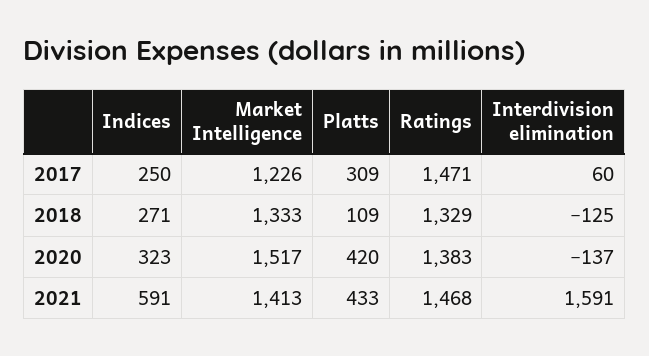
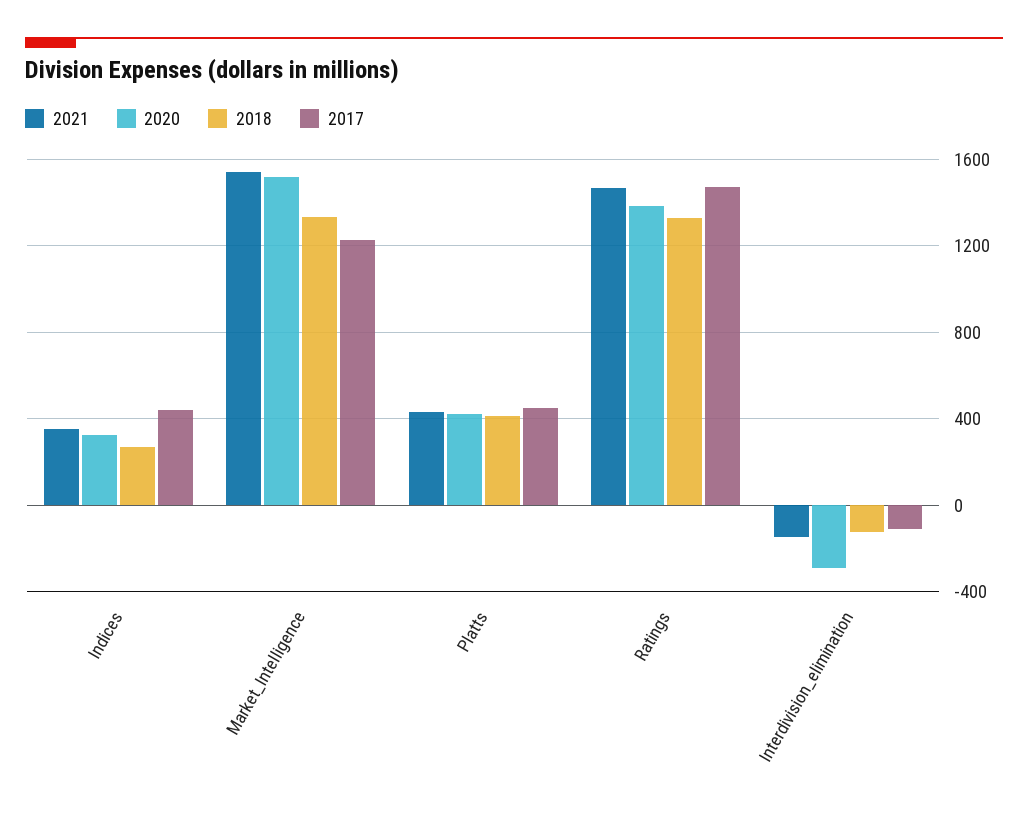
  {
    "2017": {
-     "Indices": 250,
+     "Indices": 450,
      "Market Intelligence": 1226,
-     "Platts": 309,
+     "Platts": 450,
      "Ratings": 1471,
-     "Interdivision elimination": 60
+     "Interdivision elimination": -100
    },
    "2018": {
      "Indices": 271,
      "Market Intelligence": 1333,
-     "Platts": 109,
+     "Platts": 400,
      "Ratings": 1329,
      "Interdivision elimination": -125
    },
    "2020": {
      "Indices": 323,
      "Market Intelligence": 1517,
      "Platts": 420,
      "Ratings": 1383,
-     "Interdivision elimination": -137
+     "Interdivision elimination": -300
    },
    "2021": {
-     "Indices": 591,
+     "Indices": 350,
-     "Market Intelligence": 1413,
+     "Market Intelligence": 1550,
      "Platts": 433,
      "Ratings": 1468,
-     "Interdivision elimination": 1591
+     "Interdivision elimination": -150
    }
  }

